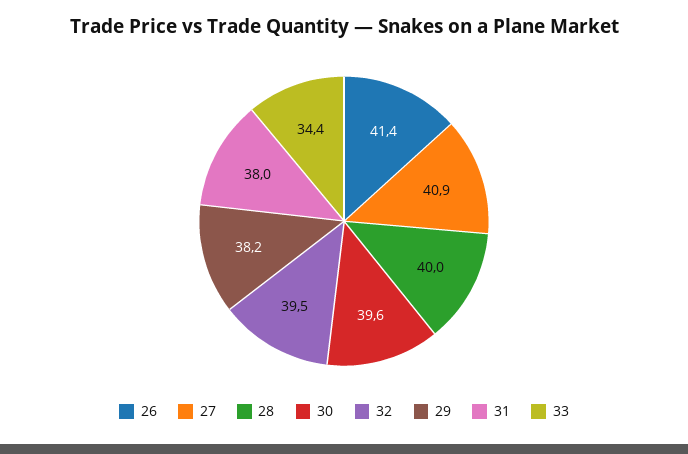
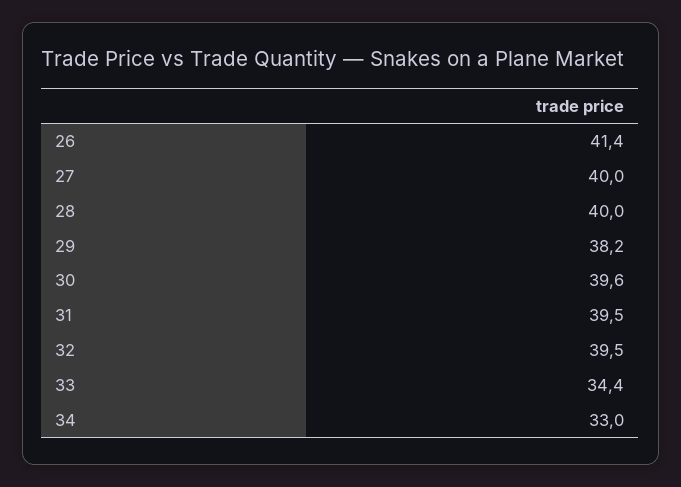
  {
    "26": 41.4,
-   "27": 40.9,
+   "27": 40,
    "28": 40,
    "30": 39.6,
    "32": 39.5,
    "29": 38.2,
-   "31": 38,
+   "31": 39.5,
-   "33": 34.4
+   "33": 34.4,
+   "34": 33
  }

